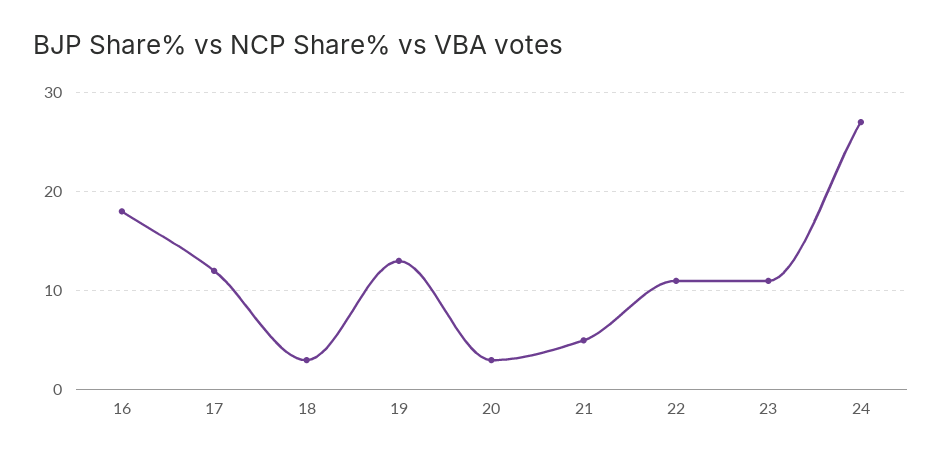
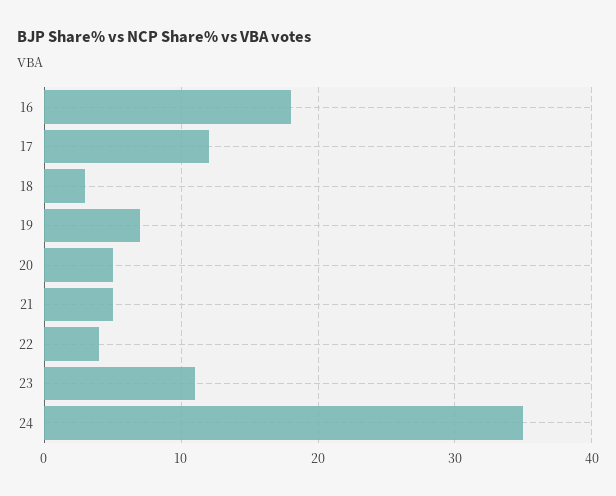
  {
    "16": 18,
    "17": 12,
    "18": 3,
-   "19": 13,
+   "19": 7,
-   "20": 3,
+   "20": 5,
    "21": 5,
-   "22": 11,
+   "22": 4,
    "23": 11,
-   "24": 27
+   "24": 35
  }

